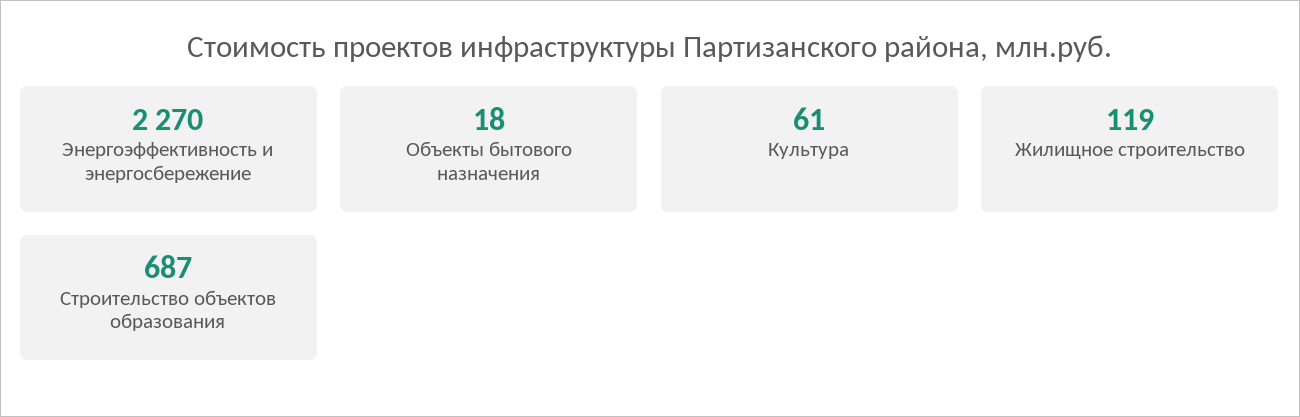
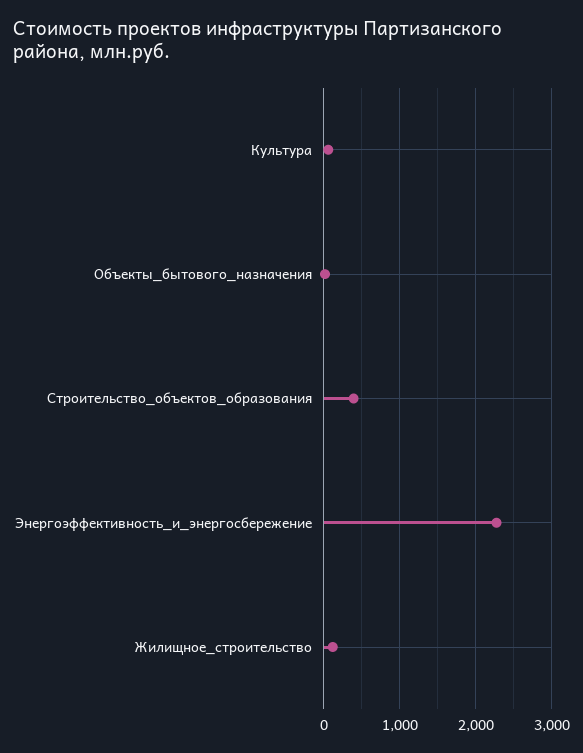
  {
    "Энергоэффективность и энергосбережение": 2270,
    "Объекты бытового назначения": 18,
    "Культура": 61,
    "Жилищное строительство": 119,
-   "Строительство объектов образования": 687
+   "Строительство объектов образования": 400
  }

